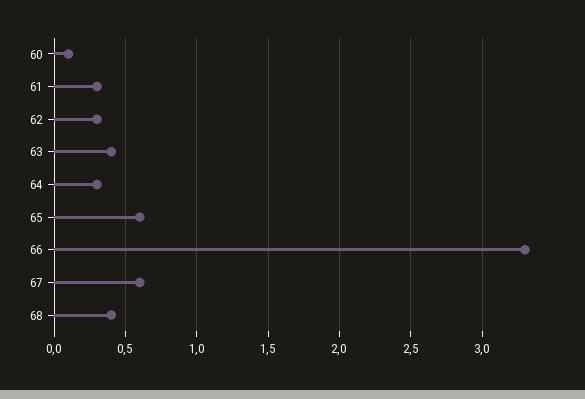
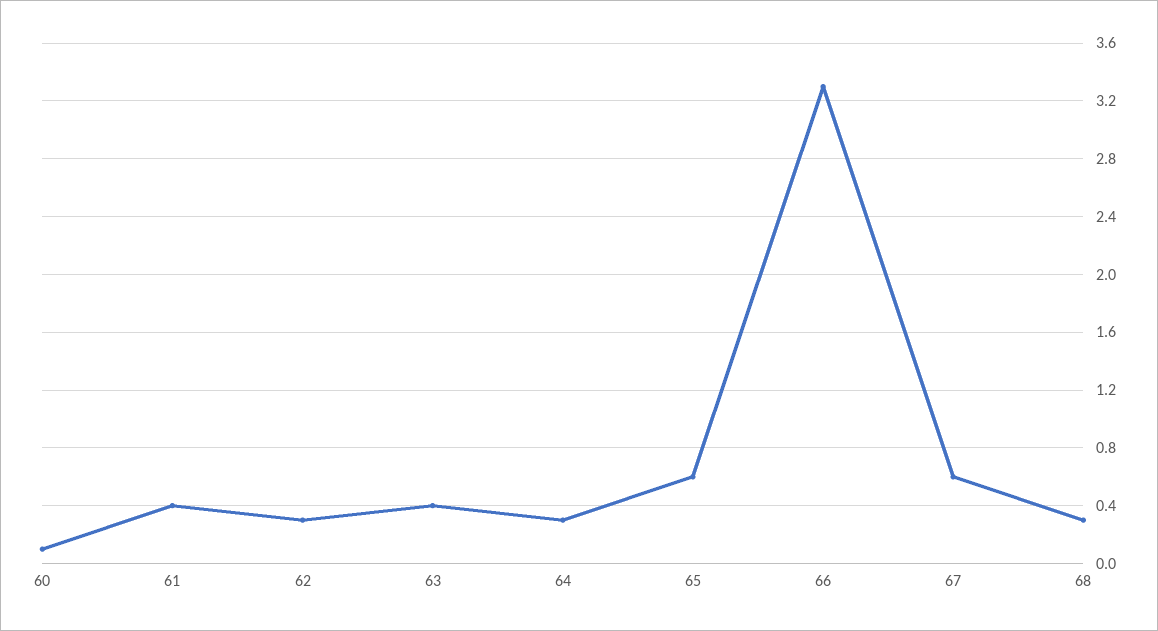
  {
    "60": 0.1,
-   "61": 0.3,
+   "61": 0.4,
    "62": 0.3,
    "63": 0.4,
    "64": 0.3,
    "65": 0.6,
    "66": 3.3,
    "67": 0.6,
-   "68": 0.4
+   "68": 0.3
  }

